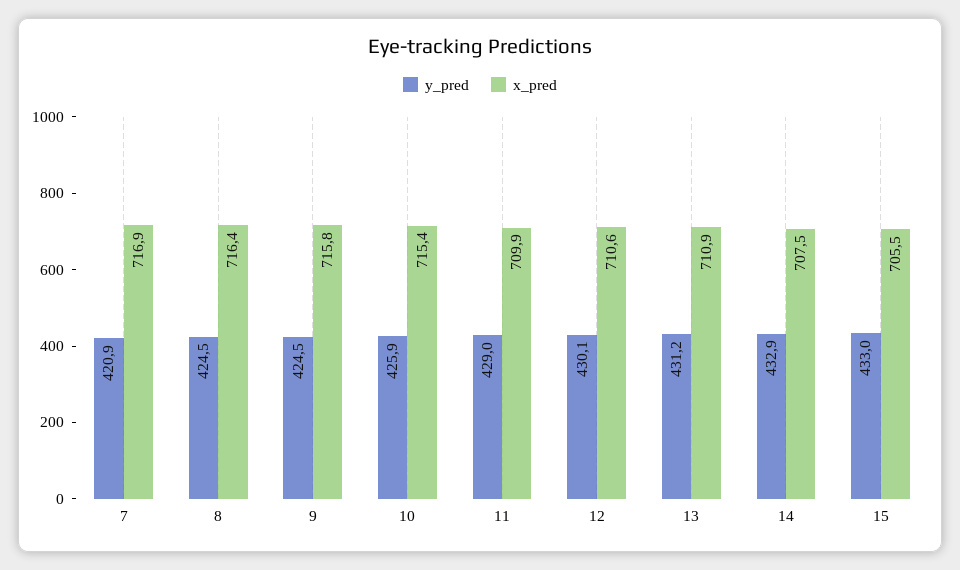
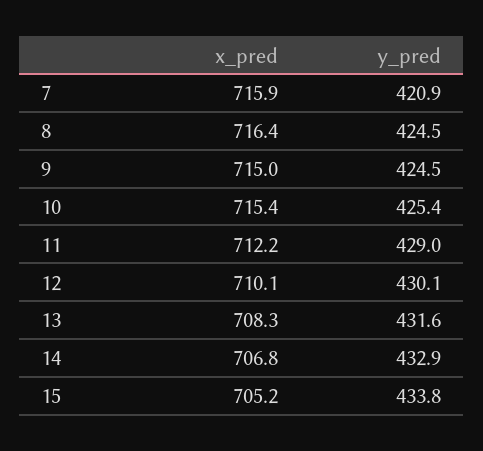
  {
    "y_pred": {
      "7": 420.9,
      "8": 424.5,
      "9": 424.5,
-     "10": 425.9,
+     "10": 425.4,
      "11": 429,
      "12": 430.1,
-     "13": 431.2,
+     "13": 431.6,
      "14": 432.9,
-     "15": 433
+     "15": 433.8
    },
    "x_pred": {
-     "7": 716.9,
+     "7": 715.9,
      "8": 716.4,
-     "9": 715.8,
+     "9": 715,
      "10": 715.4,
-     "11": 709.9,
+     "11": 712.2,
-     "12": 710.6,
+     "12": 710.1,
-     "13": 710.9,
+     "13": 708.3,
-     "14": 707.5,
+     "14": 706.8,
-     "15": 705.5
+     "15": 705.2
    }
  }

